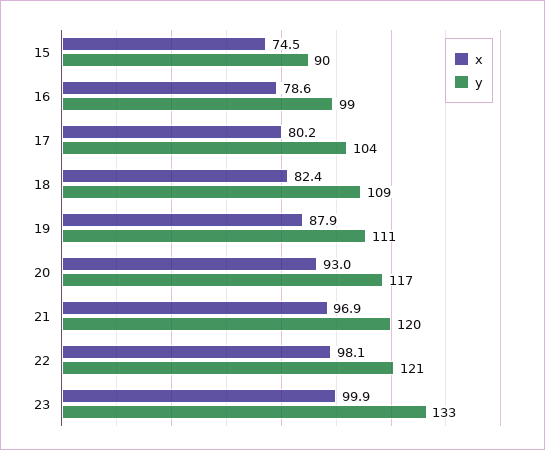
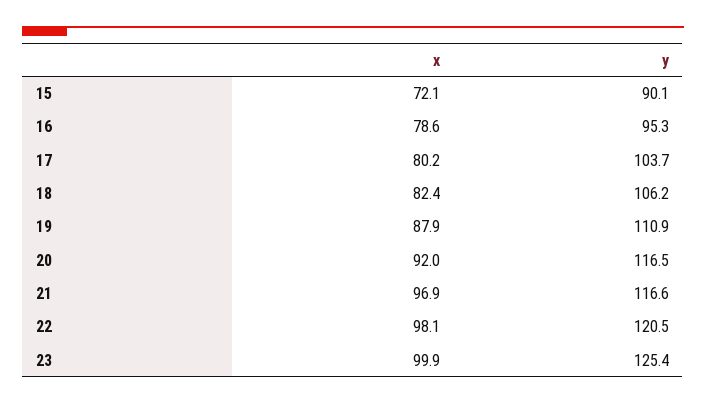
  {
    "x": {
-     "15": 74.5,
+     "15": 72.1,
      "16": 78.6,
      "17": 80.2,
      "18": 82.4,
      "19": 87.9,
-     "20": 93,
+     "20": 92,
      "21": 96.9,
      "22": 98.1,
      "23": 99.9
    },
    "y": {
      "15": 90.1,
-     "16": 99,
+     "16": 95.3,
      "17": 103.7,
-     "18": 109,
+     "18": 106.2,
      "19": 110.9,
      "20": 116.5,
-     "21": 120,
+     "21": 116.6,
      "22": 120.5,
-     "23": 133
+     "23": 125.4
    }
  }

